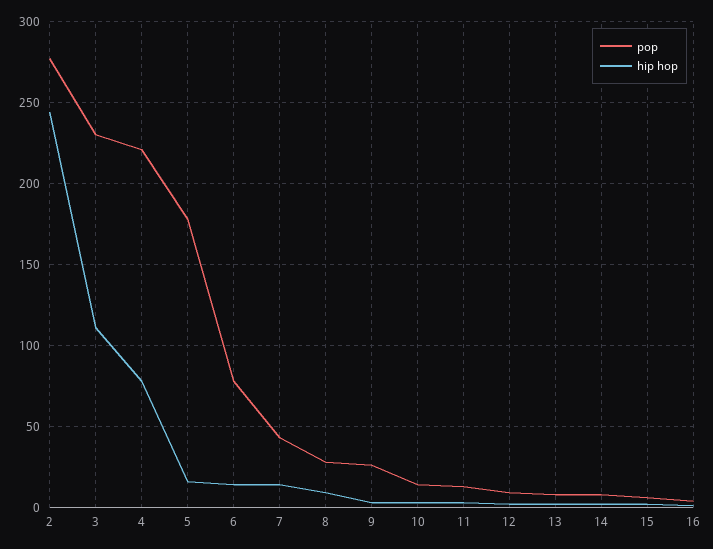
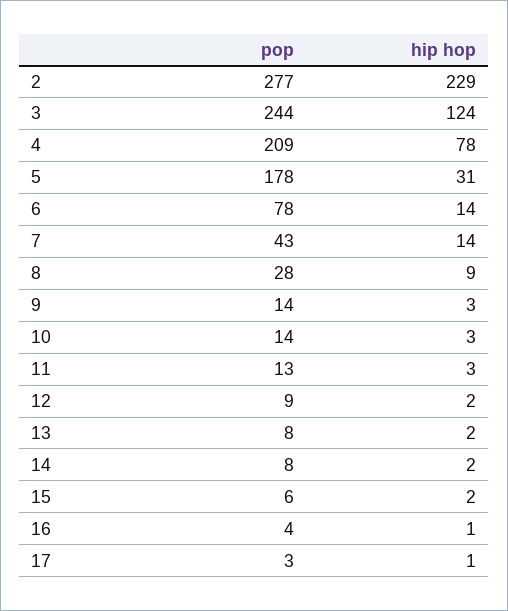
  {
    "pop": {
      "2": 277,
-     "3": 230,
+     "3": 244,
-     "4": 220,
+     "4": 209,
      "5": 178,
      "6": 78,
      "7": 43,
      "8": 28,
-     "9": 25,
+     "9": 14,
      "10": 14,
      "11": 13,
      "12": 9,
      "13": 8,
      "14": 8,
      "15": 6,
-     "16": 4
+     "16": 4,
+     "17": 3
    },
    "hip hop": {
-     "2": 245,
+     "2": 229,
-     "3": 110,
+     "3": 124,
      "4": 78,
-     "5": 15,
+     "5": 31,
      "6": 14,
      "7": 14,
      "8": 9,
      "9": 3,
      "10": 3,
      "11": 3,
      "12": 2,
      "13": 2,
      "14": 2,
      "15": 2,
-     "16": 1
+     "16": 1,
+     "17": 1
    }
  }

